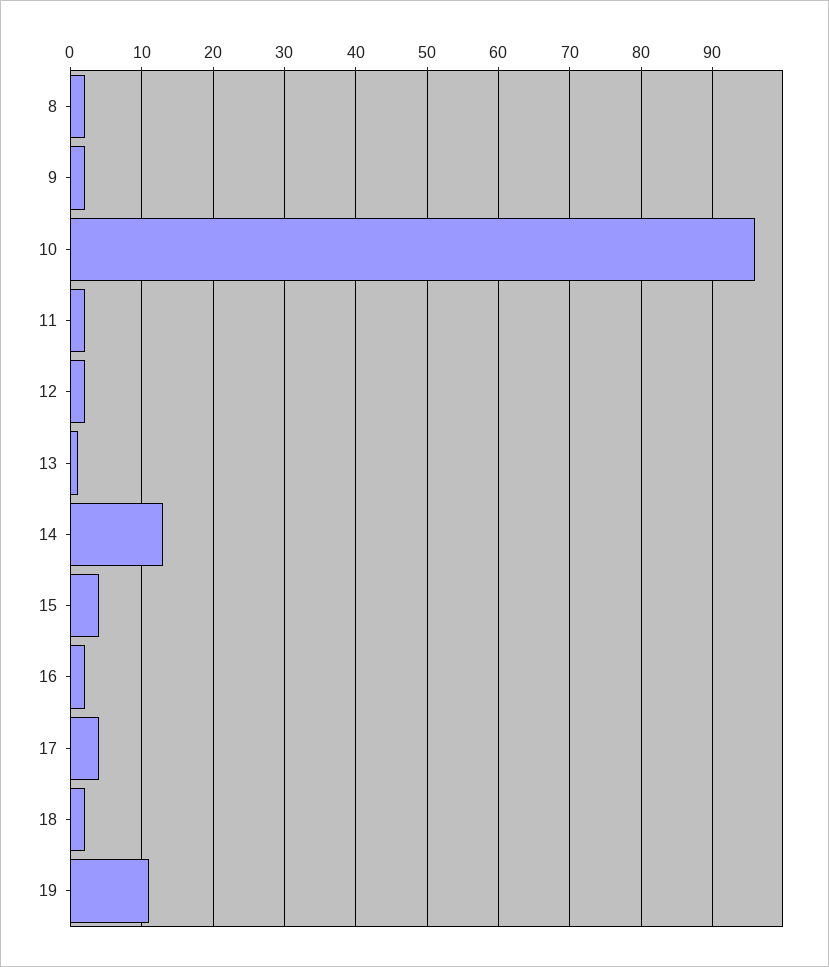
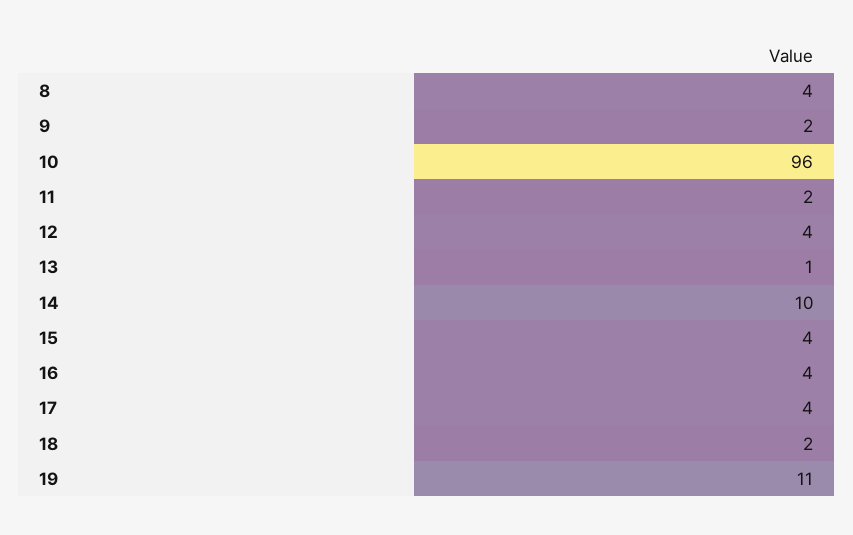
  {
-   "8": 2,
+   "8": 4,
    "9": 2,
    "10": 96,
    "11": 2,
-   "12": 2,
+   "12": 4,
    "13": 1,
-   "14": 13,
+   "14": 10,
    "15": 4,
-   "16": 2,
+   "16": 4,
    "17": 4,
    "18": 2,
    "19": 11
  }

